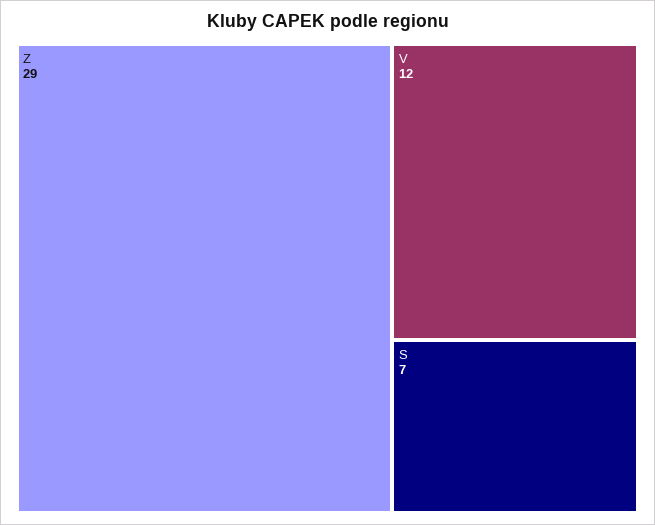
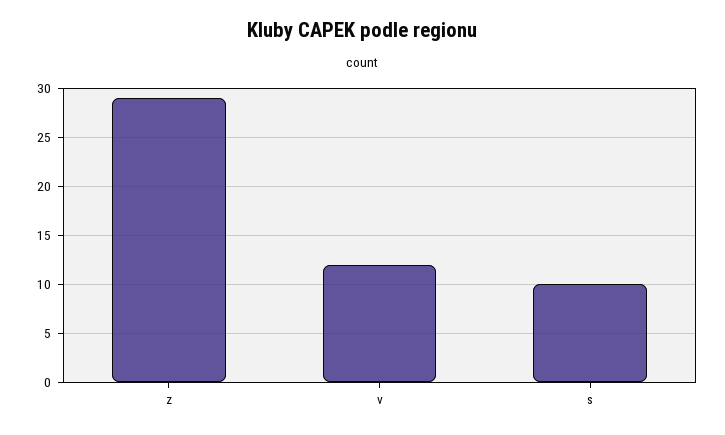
  {
    "Z": 29,
    "V": 12,
-   "S": 7
+   "S": 10
  }

